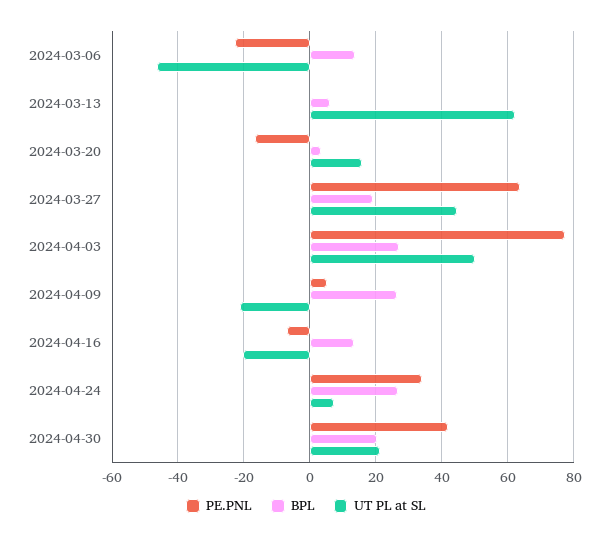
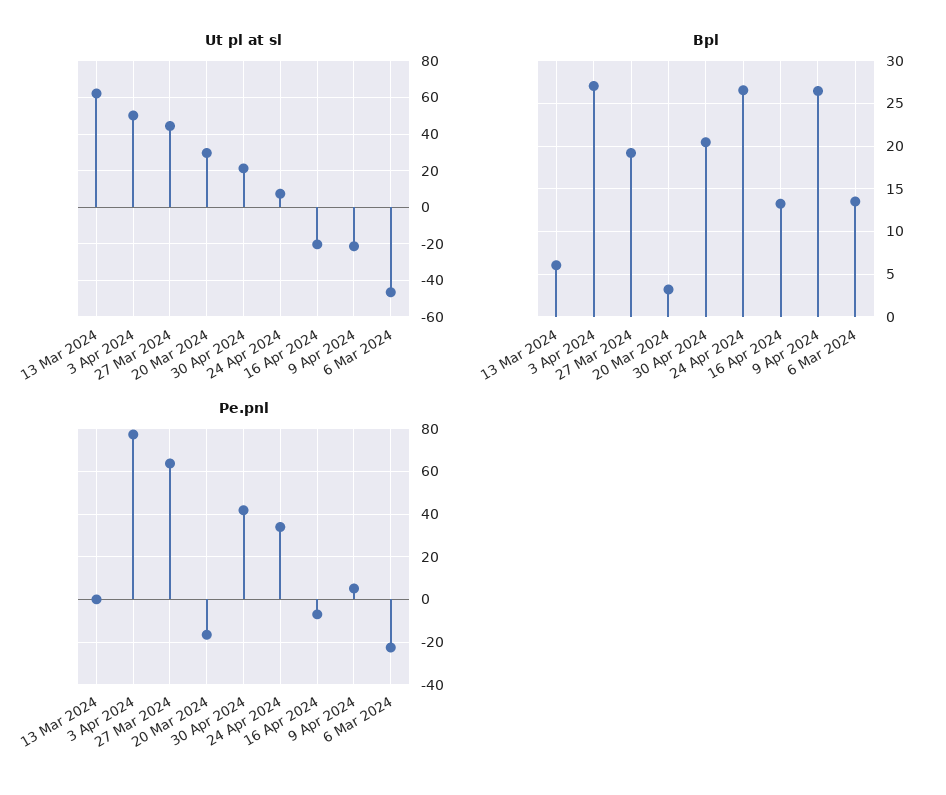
  {
    "PE.PNL": {
      "2024-03-06": -22,
      "2024-03-13": 0,
      "2024-03-20": -16,
      "2024-03-27": 64,
      "2024-04-03": 78,
      "2024-04-09": 6,
      "2024-04-16": -8,
      "2024-04-24": 34,
      "2024-04-30": 42
    },
    "BPL": {
      "2024-03-06": 14,
      "2024-03-13": 6,
      "2024-03-20": 3,
      "2024-03-27": 19,
      "2024-04-03": 27,
      "2024-04-09": 26,
      "2024-04-16": 13,
      "2024-04-24": 27,
      "2024-04-30": 20
    },
    "UT PL at SL": {
      "2024-03-06": -46,
      "2024-03-13": 62,
-     "2024-03-20": 16,
+     "2024-03-20": 30,
      "2024-03-27": 44,
      "2024-04-03": 50,
      "2024-04-09": -22,
      "2024-04-16": -20,
      "2024-04-24": 8,
      "2024-04-30": 22
    }
  }

